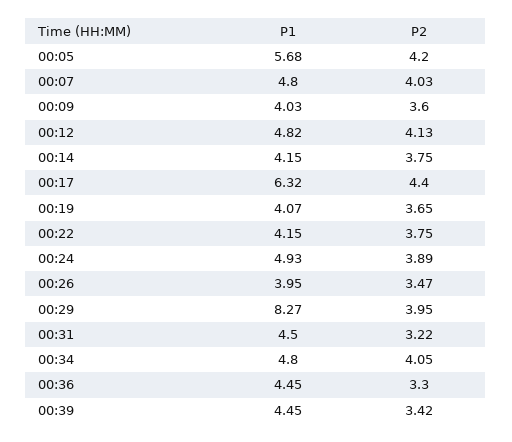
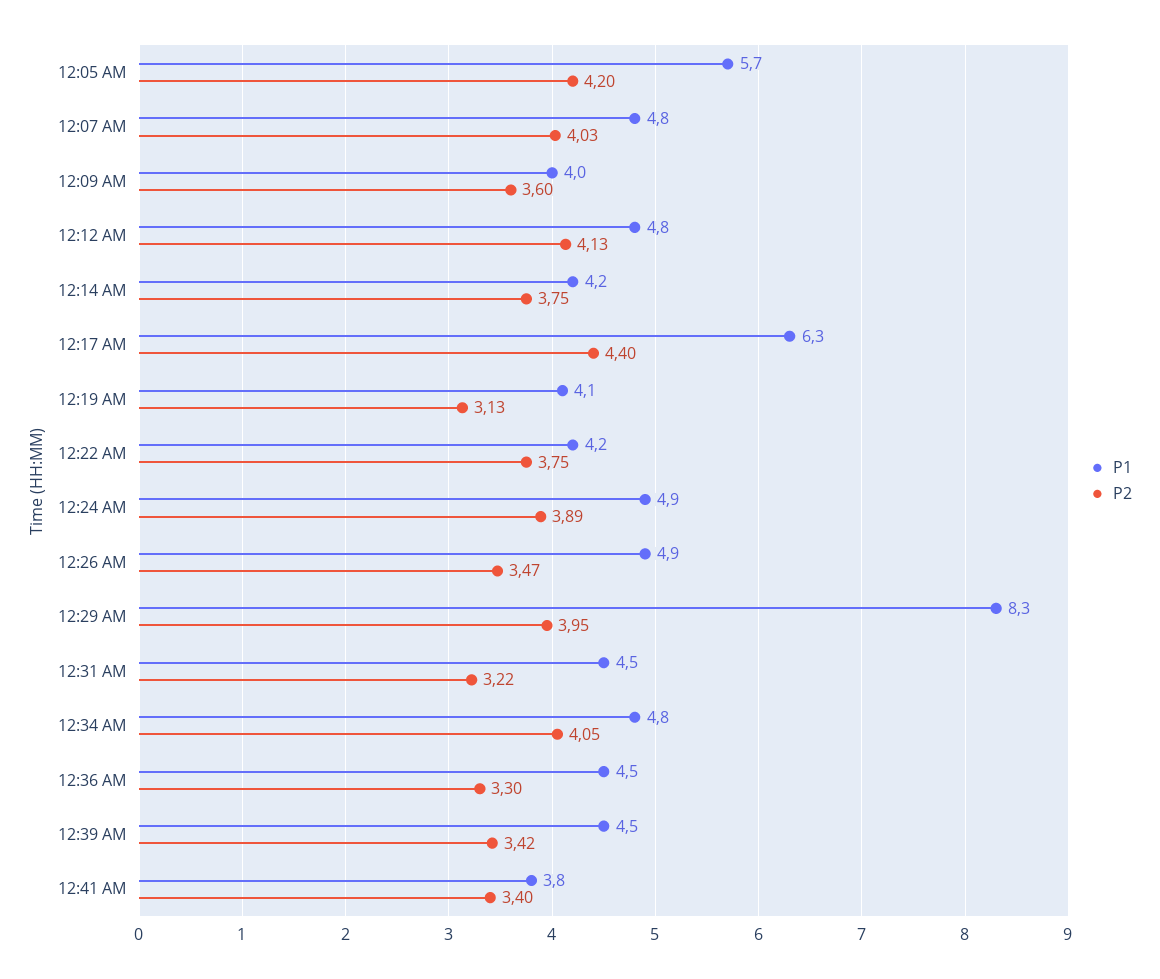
  {
    "P1": {
      "00:05": 5.68,
      "00:07": 4.8,
      "00:09": 4.03,
      "00:12": 4.82,
      "00:14": 4.15,
      "00:17": 6.32,
      "00:19": 4.07,
      "00:22": 4.15,
      "00:24": 4.93,
-     "00:26": 3.95,
+     "00:26": 4.9,
      "00:29": 8.27,
      "00:31": 4.5,
      "00:34": 4.8,
      "00:36": 4.45,
-     "00:39": 4.45
+     "00:39": 4.45,
+     "12:41 AM": 3.8
    },
    "P2": {
      "00:05": 4.2,
      "00:07": 4.03,
      "00:09": 3.6,
      "00:12": 4.13,
      "00:14": 3.75,
      "00:17": 4.4,
-     "00:19": 3.65,
+     "00:19": 3.13,
      "00:22": 3.75,
      "00:24": 3.89,
      "00:26": 3.47,
      "00:29": 3.95,
      "00:31": 3.22,
      "00:34": 4.05,
      "00:36": 3.3,
-     "00:39": 3.42
+     "00:39": 3.42,
+     "12:41 AM": 3.4
    }
  }

